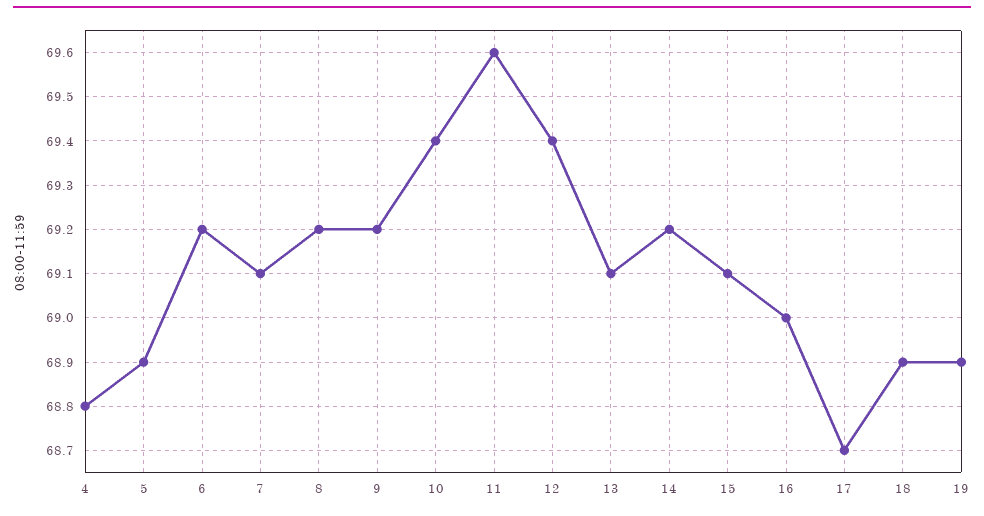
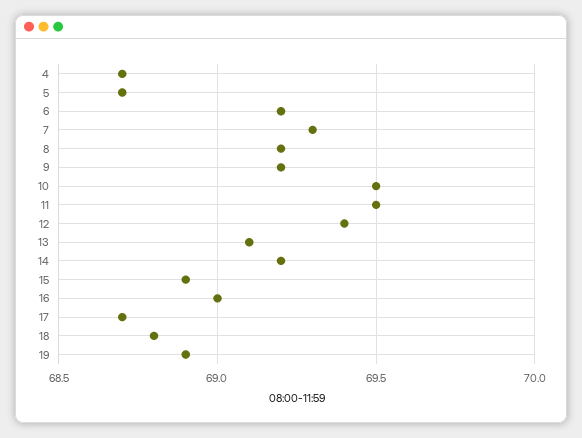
  {
-   "4": 68.8,
+   "4": 68.7,
-   "5": 68.9,
+   "5": 68.7,
    "6": 69.2,
-   "7": 69.1,
+   "7": 69.3,
    "8": 69.2,
    "9": 69.2,
-   "10": 69.4,
+   "10": 69.5,
-   "11": 69.6,
+   "11": 69.5,
    "12": 69.4,
    "13": 69.1,
    "14": 69.2,
-   "15": 69.1,
+   "15": 68.9,
    "16": 69,
    "17": 68.7,
-   "18": 68.9,
+   "18": 68.8,
    "19": 68.9
  }

